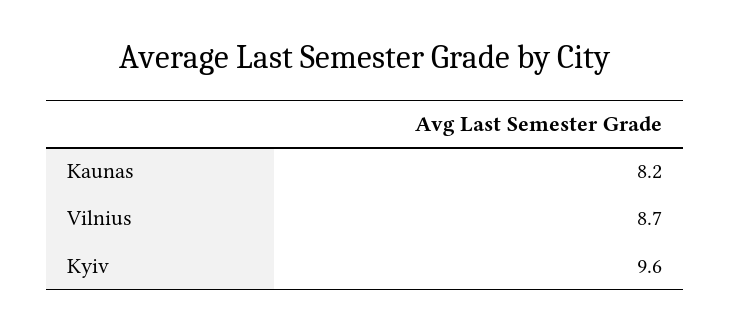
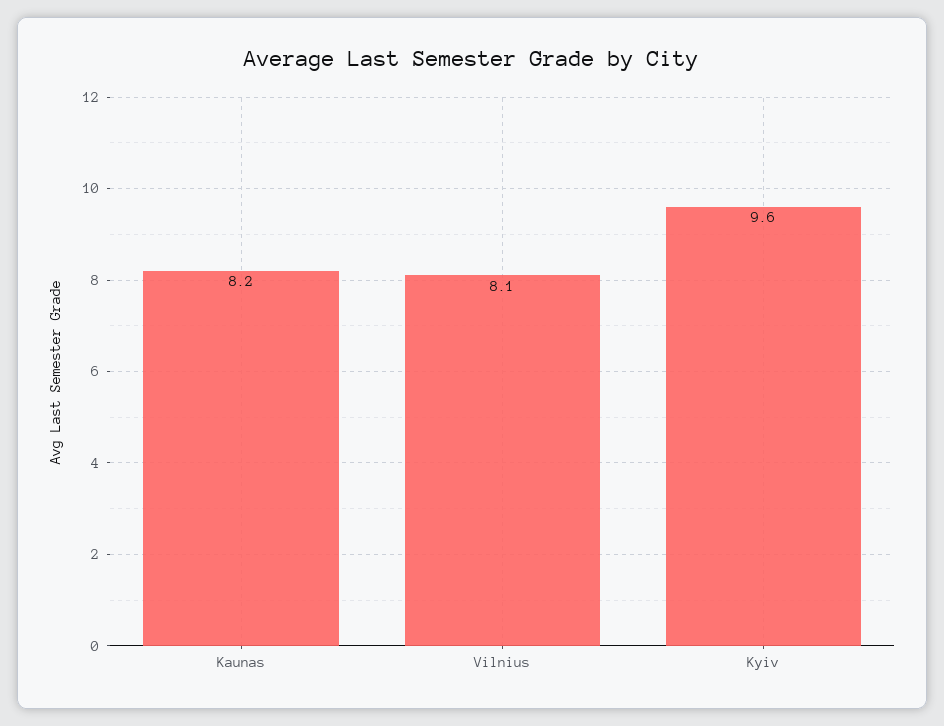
  {
    "Kaunas": 8.2,
-   "Vilnius": 8.7,
+   "Vilnius": 8.1,
    "Kyiv": 9.6
  }

